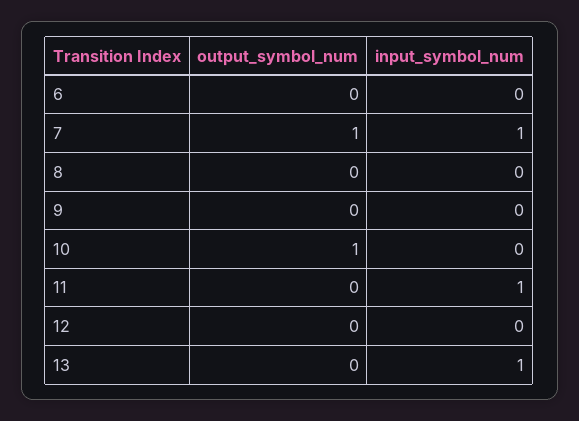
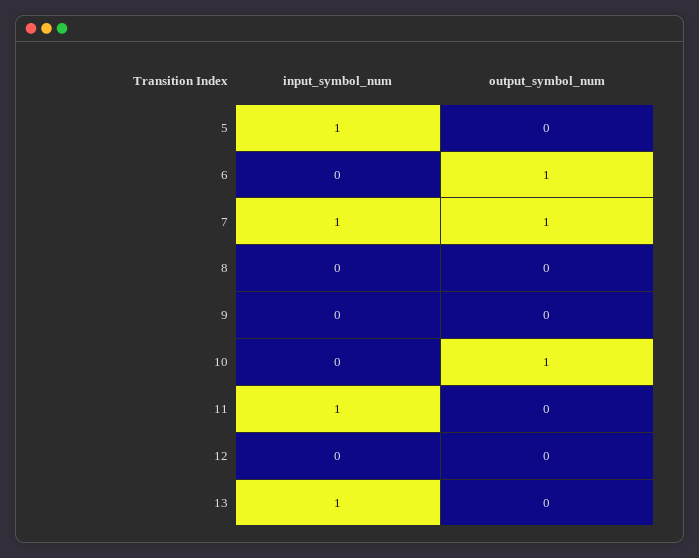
  {
    "output_symbol_num": {
-     "6": 0,
+     "6": 1,
      "7": 1,
      "8": 0,
      "9": 0,
      "10": 1,
      "11": 0,
      "12": 0,
-     "13": 0
+     "13": 0,
+     "5": 0
    },
    "input_symbol_num": {
      "6": 0,
      "7": 1,
      "8": 0,
      "9": 0,
      "10": 0,
      "11": 1,
      "12": 0,
-     "13": 1
+     "13": 1,
+     "5": 1
    }
  }

